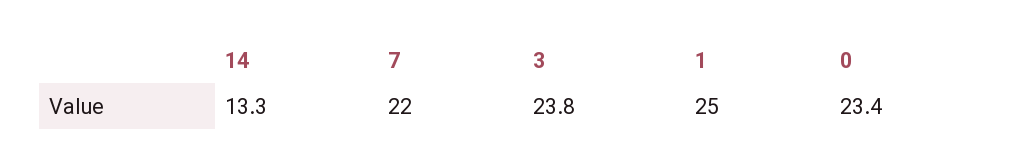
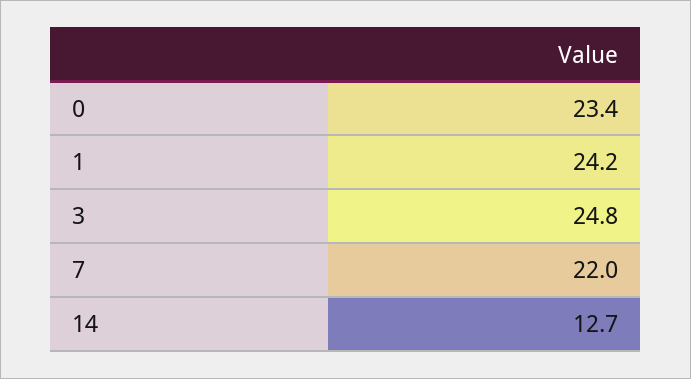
  {
-   "14": 13.3,
+   "14": 12.7,
    "7": 22,
-   "3": 23.8,
+   "3": 24.8,
-   "1": 25,
+   "1": 24.2,
    "0": 23.4
  }

